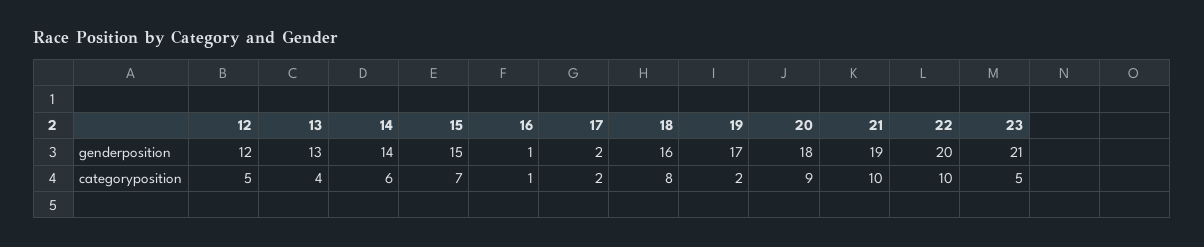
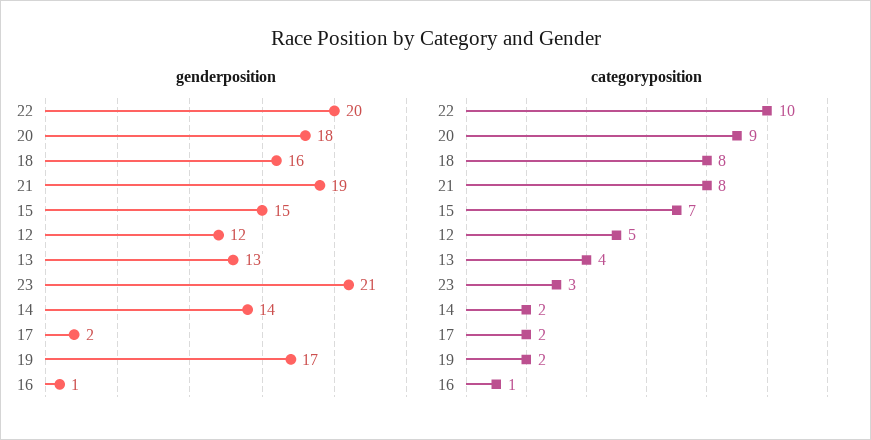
  {
    "genderposition": {
      "12": 12,
      "13": 13,
      "14": 14,
      "15": 15,
      "16": 1,
      "17": 2,
      "18": 16,
      "19": 17,
      "20": 18,
      "21": 19,
      "22": 20,
      "23": 21
    },
    "categoryposition": {
      "12": 5,
      "13": 4,
-     "14": 6,
+     "14": 2,
      "15": 7,
      "16": 1,
      "17": 2,
      "18": 8,
      "19": 2,
      "20": 9,
-     "21": 10,
+     "21": 8,
      "22": 10,
-     "23": 5
+     "23": 3
    }
  }

